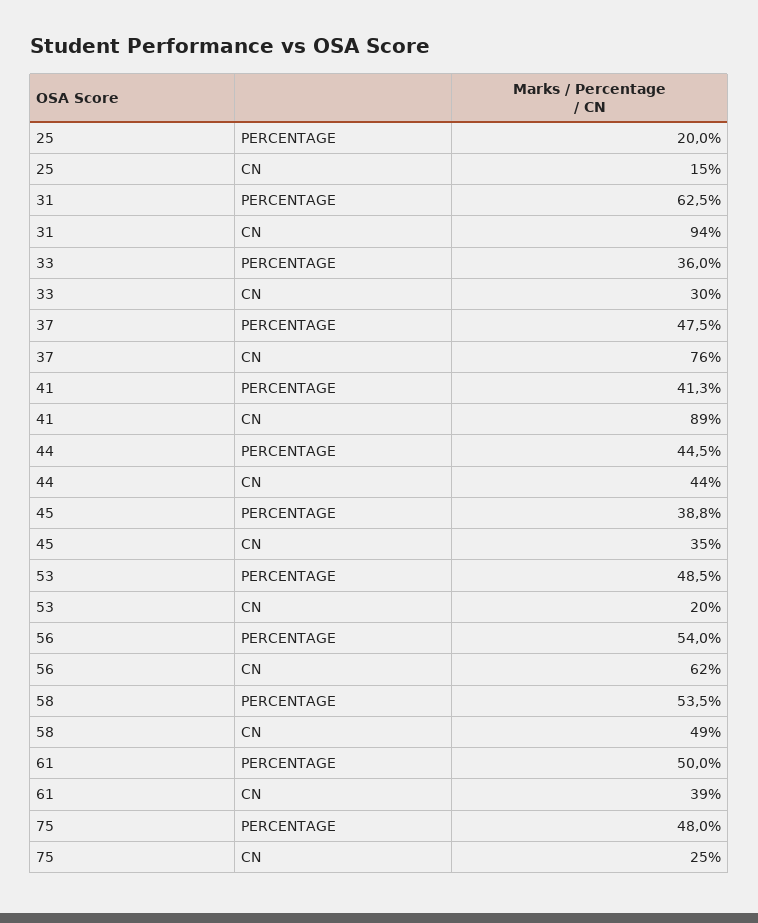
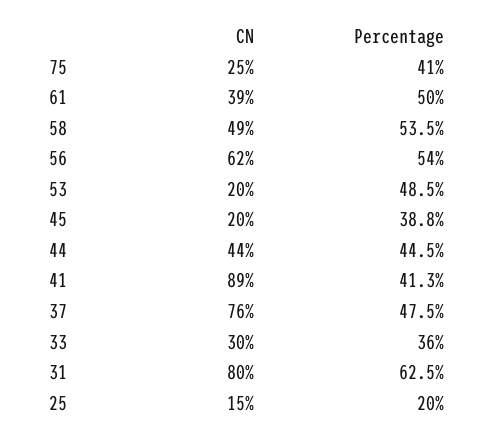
  {
    "25": {
      "PERCENTAGE": 20,
      "CN": 15
    },
    "31": {
      "PERCENTAGE": 62.5,
-     "CN": 94
+     "CN": 80
    },
    "33": {
      "PERCENTAGE": 36,
      "CN": 30
    },
    "37": {
      "PERCENTAGE": 47.5,
      "CN": 76
    },
    "41": {
      "PERCENTAGE": 41.3,
      "CN": 89
    },
    "44": {
      "PERCENTAGE": 44.5,
      "CN": 44
    },
    "45": {
      "PERCENTAGE": 38.8,
-     "CN": 35
+     "CN": 20
    },
    "53": {
      "PERCENTAGE": 48.5,
      "CN": 20
    },
    "56": {
      "PERCENTAGE": 54,
      "CN": 62
    },
    "58": {
      "PERCENTAGE": 53.5,
      "CN": 49
    },
    "61": {
      "PERCENTAGE": 50,
      "CN": 39
    },
    "75": {
-     "PERCENTAGE": 48,
+     "PERCENTAGE": 41,
      "CN": 25
    }
  }

